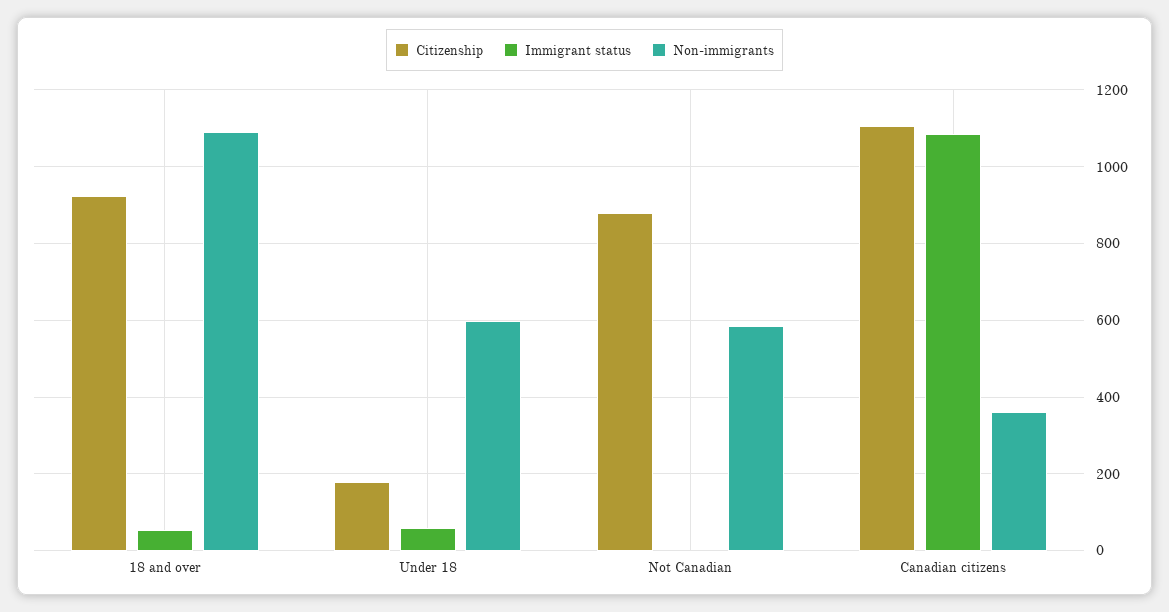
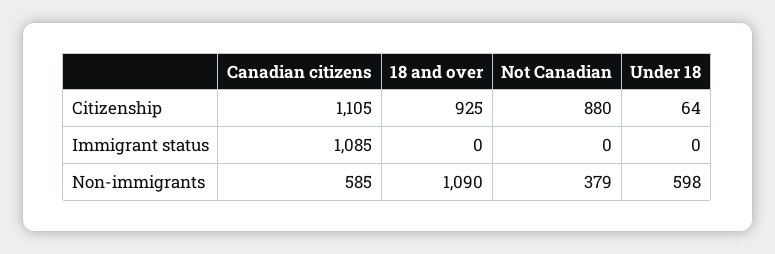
  {
    "Citizenship": {
      "18 and over": 925,
-     "Under 18": 180,
+     "Under 18": 64,
      "Not Canadian": 880,
      "Canadian citizens": 1105
    },
    "Immigrant status": {
-     "18 and over": 60,
+     "18 and over": 0,
-     "Under 18": 60,
+     "Under 18": 0,
      "Not Canadian": 0,
      "Canadian citizens": 1085
    },
    "Non-immigrants": {
      "18 and over": 1090,
      "Under 18": 598,
-     "Not Canadian": 580,
+     "Not Canadian": 379,
-     "Canadian citizens": 360
+     "Canadian citizens": 585
    }
  }

